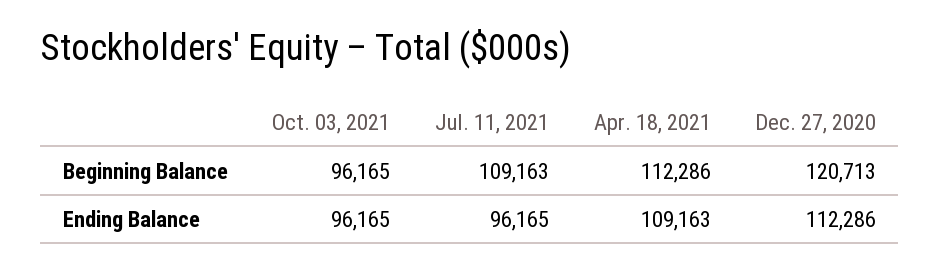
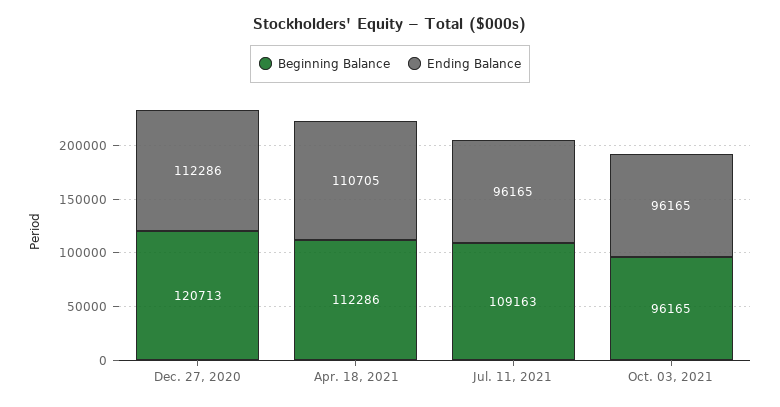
  {
    "Beginning Balance": {
      "Oct. 03, 2021": 96165,
      "Jul. 11, 2021": 109163,
      "Apr. 18, 2021": 112286,
      "Dec. 27, 2020": 120713
    },
    "Ending Balance": {
      "Oct. 03, 2021": 96165,
      "Jul. 11, 2021": 96165,
-     "Apr. 18, 2021": 109163,
+     "Apr. 18, 2021": 110705,
      "Dec. 27, 2020": 112286
    }
  }

